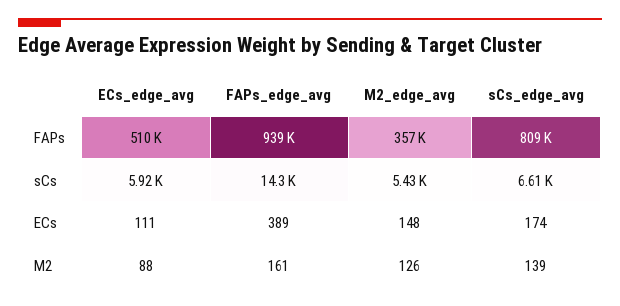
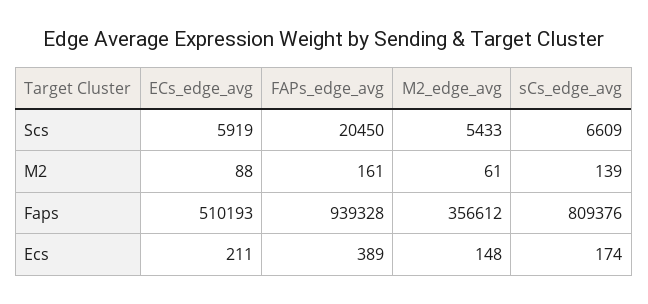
  {
    "ECs_edge_avg": {
      "FAPs": 510193,
      "sCs": 5919,
-     "ECs": 111,
+     "ECs": 211,
      "M2": 88
    },
    "FAPs_edge_avg": {
      "FAPs": 939328,
-     "sCs": 14300,
+     "sCs": 20450,
      "ECs": 389,
      "M2": 161
    },
    "M2_edge_avg": {
      "FAPs": 356612,
      "sCs": 5433,
      "ECs": 148,
-     "M2": 126
+     "M2": 61
    },
    "sCs_edge_avg": {
      "FAPs": 809376,
      "sCs": 6609,
      "ECs": 174,
      "M2": 139
    }
  }

